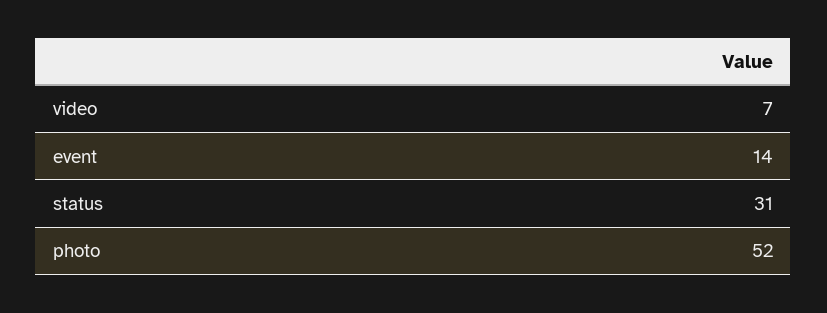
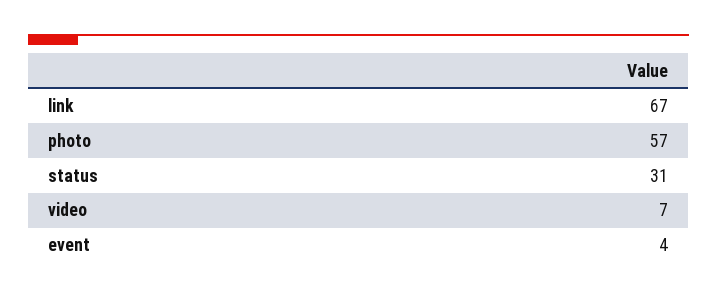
  {
    "video": 7,
-   "event": 14,
+   "event": 4,
    "status": 31,
-   "photo": 52
+   "photo": 57,
+   "link": 67
  }

